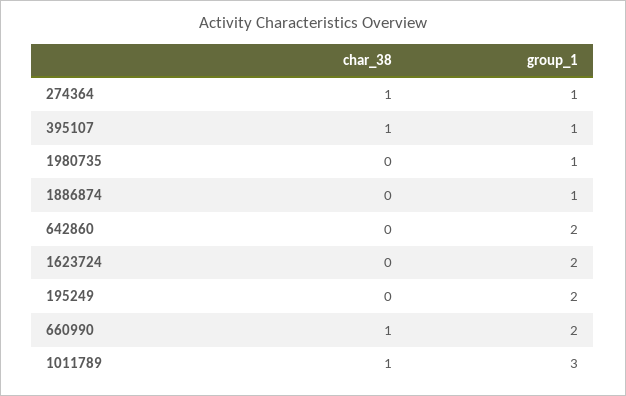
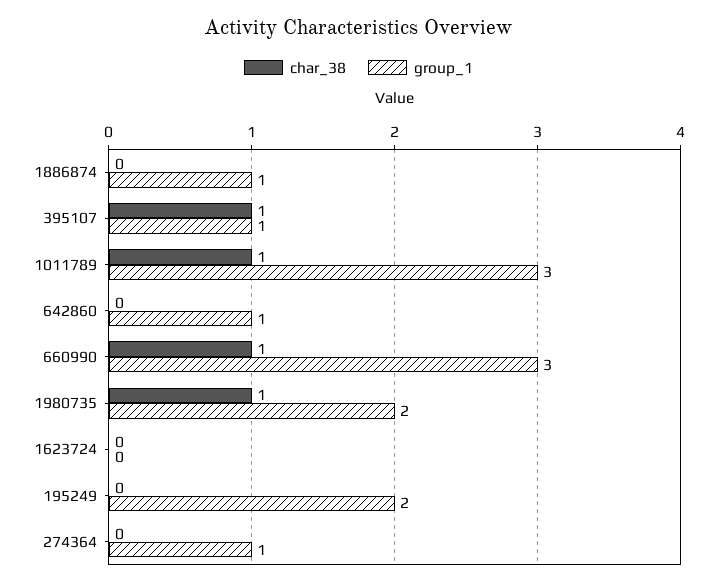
  {
    "char_38": {
-     "274364": 1,
+     "274364": 0,
      "395107": 1,
-     "1980735": 0,
+     "1980735": 1,
      "1886874": 0,
      "642860": 0,
      "1623724": 0,
      "195249": 0,
      "660990": 1,
      "1011789": 1
    },
    "group_1": {
      "274364": 1,
      "395107": 1,
-     "1980735": 1,
+     "1980735": 2,
      "1886874": 1,
-     "642860": 2,
+     "642860": 1,
-     "1623724": 2,
+     "1623724": 0,
      "195249": 2,
-     "660990": 2,
+     "660990": 3,
      "1011789": 3
    }
  }

